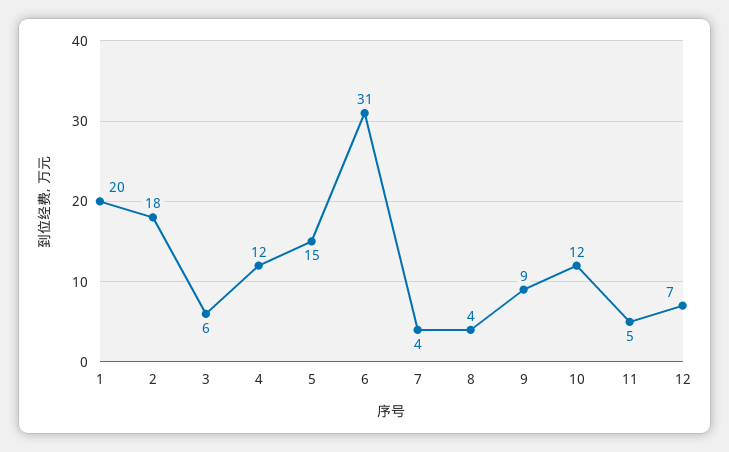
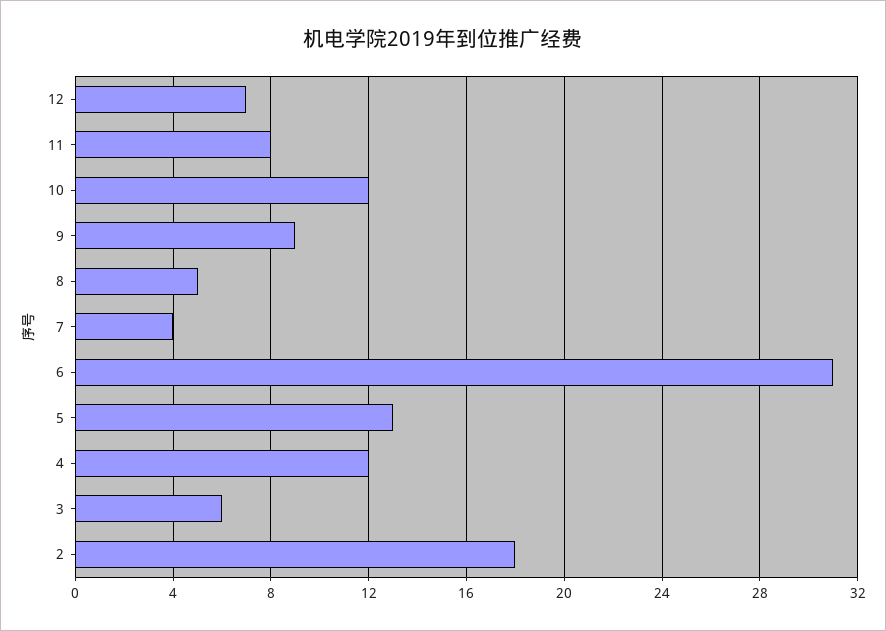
  {
-   "1": 20,
    "2": 18,
    "3": 6,
    "4": 12,
-   "5": 15,
+   "5": 13,
    "6": 31,
    "7": 4,
-   "8": 4,
+   "8": 5,
    "9": 9,
    "10": 12,
-   "11": 5,
+   "11": 8,
    "12": 7
  }

